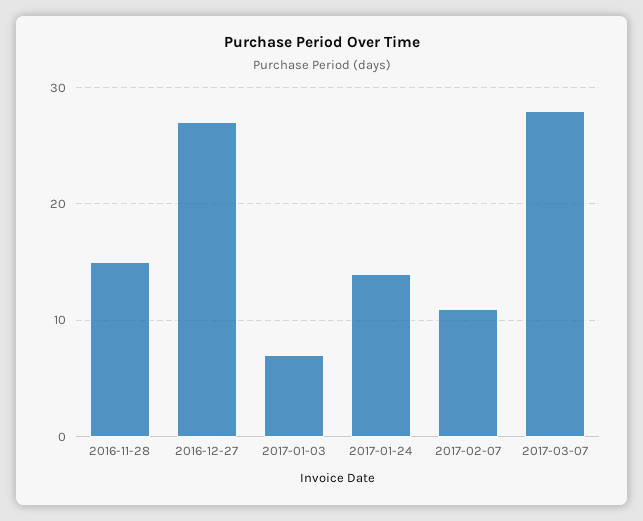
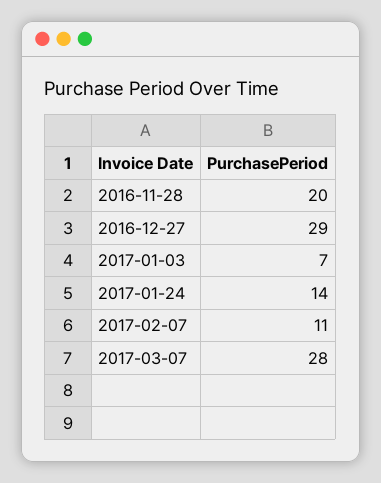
  {
-   "2016-11-28": 15,
+   "2016-11-28": 20,
-   "2016-12-27": 27,
+   "2016-12-27": 29,
    "2017-01-03": 7,
    "2017-01-24": 14,
    "2017-02-07": 11,
    "2017-03-07": 28
  }

